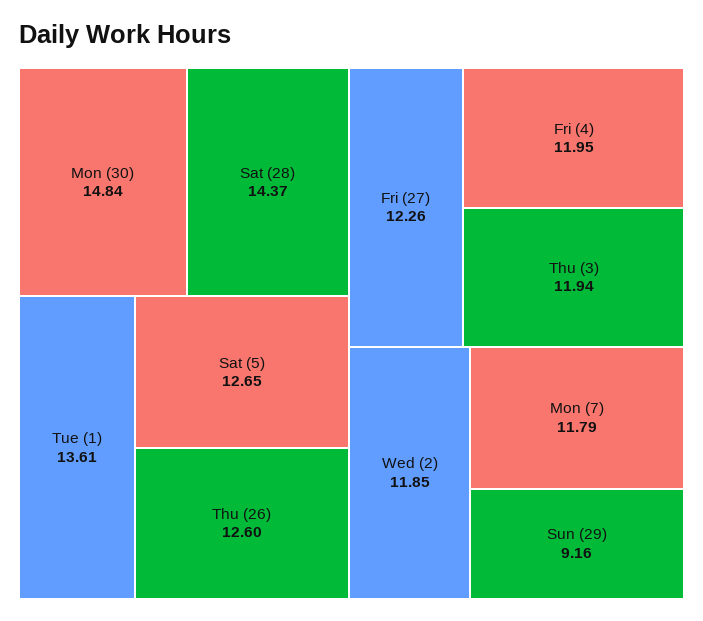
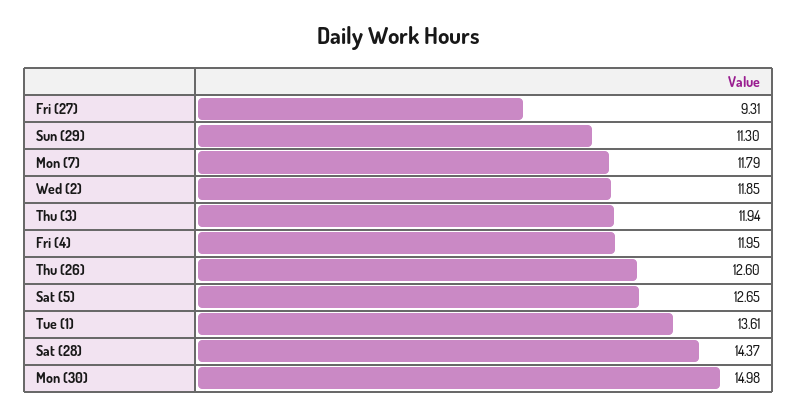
  {
-   "Mon (30)": 14.84,
+   "Mon (30)": 14.98,
    "Sat (28)": 14.37,
    "Tue (1)": 13.61,
    "Sat (5)": 12.65,
    "Thu (26)": 12.6,
-   "Fri (27)": 12.26,
+   "Fri (27)": 9.31,
    "Fri (4)": 11.95,
    "Thu (3)": 11.94,
    "Wed (2)": 11.85,
    "Mon (7)": 11.79,
-   "Sun (29)": 9.16
+   "Sun (29)": 11.3
  }

